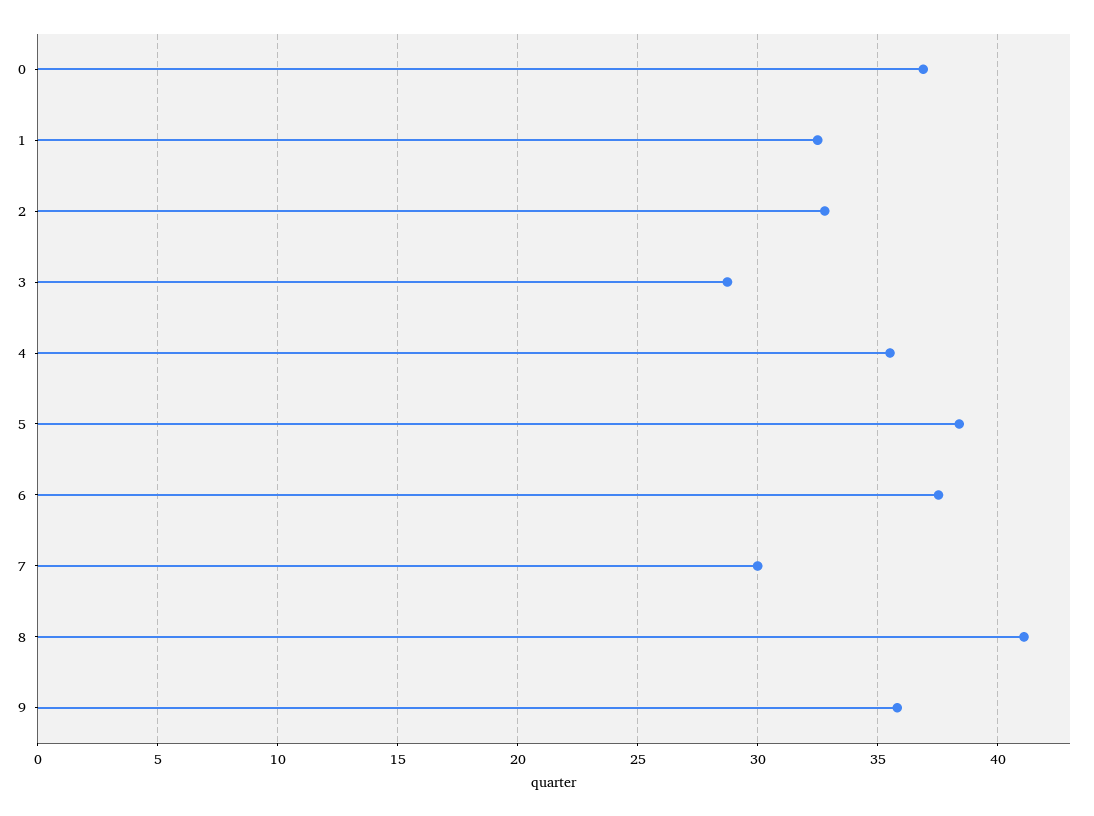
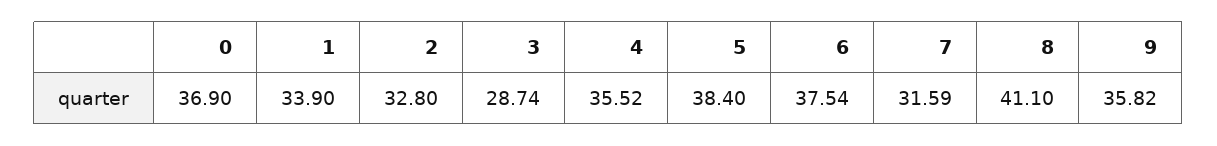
  {
    "0": 36.9,
-   "1": 32.5,
+   "1": 33.9,
    "2": 32.8,
    "3": 28.74,
    "4": 35.52,
    "5": 38.4,
    "6": 37.54,
-   "7": 30,
+   "7": 31.59,
    "8": 41.1,
    "9": 35.82
  }

